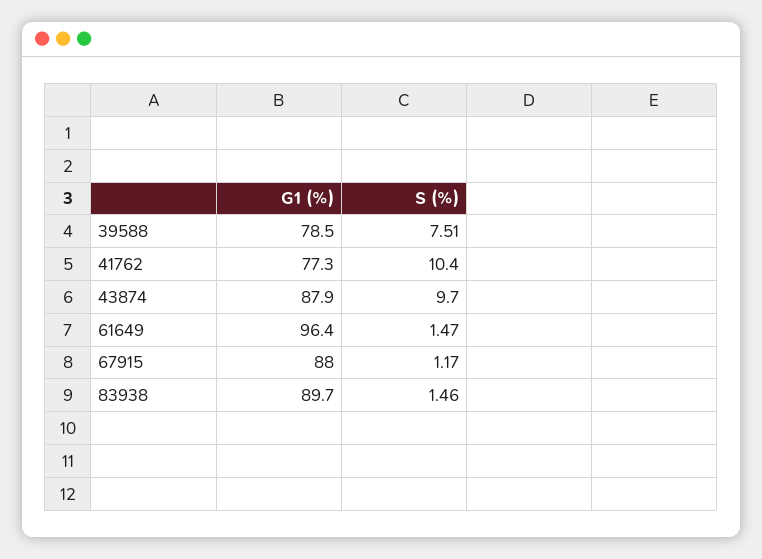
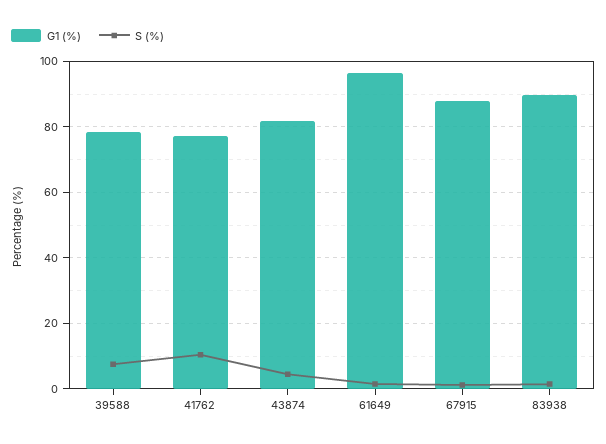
  {
    "G1 (%)": {
      "39588": 78.5,
      "41762": 77.3,
-     "43874": 87.9,
+     "43874": 82,
      "61649": 96.4,
      "67915": 88,
      "83938": 89.7
    },
    "S (%)": {
      "39588": 7.51,
      "41762": 10.4,
-     "43874": 9.7,
+     "43874": 4,
      "61649": 1.47,
      "67915": 1.17,
      "83938": 1.46
    }
  }

